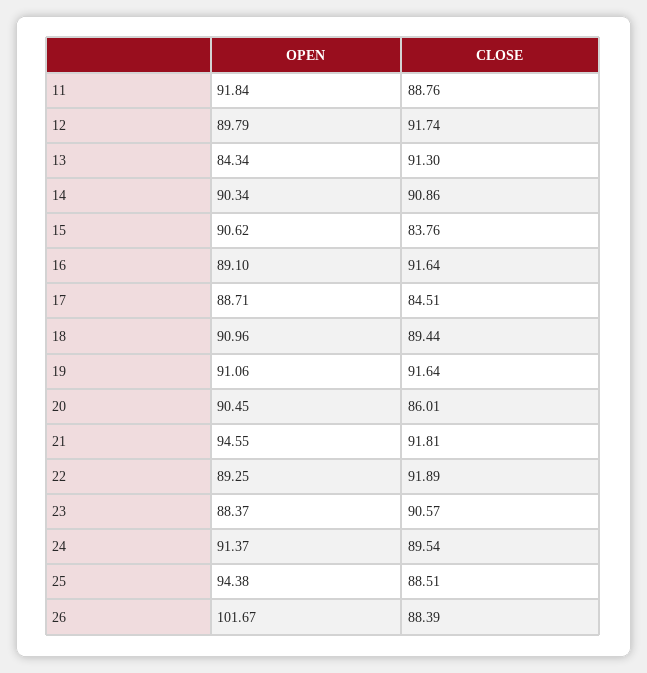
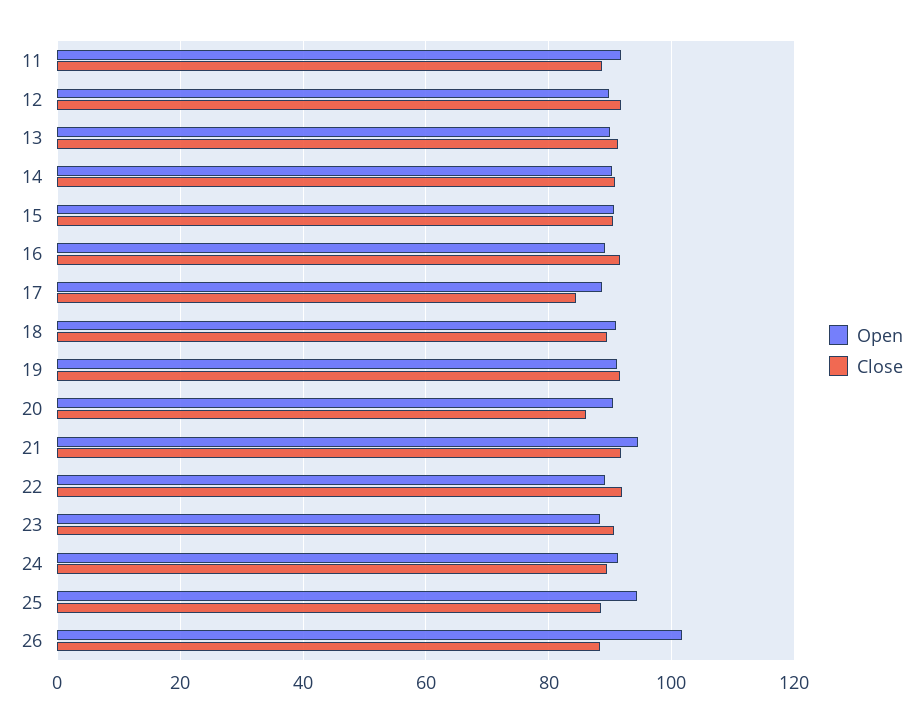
  {
    "OPEN": {
      "11": 91.84,
      "12": 89.79,
-     "13": 84.34,
+     "13": 90,
      "14": 90.34,
      "15": 90.62,
      "16": 89.1,
      "17": 88.71,
      "18": 90.96,
      "19": 91.06,
      "20": 90.45,
      "21": 94.55,
      "22": 89.25,
      "23": 88.37,
      "24": 91.37,
      "25": 94.38,
      "26": 101.67
    },
    "CLOSE": {
      "11": 88.76,
      "12": 91.74,
      "13": 91.3,
      "14": 90.86,
-     "15": 83.76,
+     "15": 90,
      "16": 91.64,
      "17": 84.51,
      "18": 89.44,
      "19": 91.64,
      "20": 86.01,
      "21": 91.81,
      "22": 91.89,
      "23": 90.57,
      "24": 89.54,
      "25": 88.51,
      "26": 88.39
    }
  }

